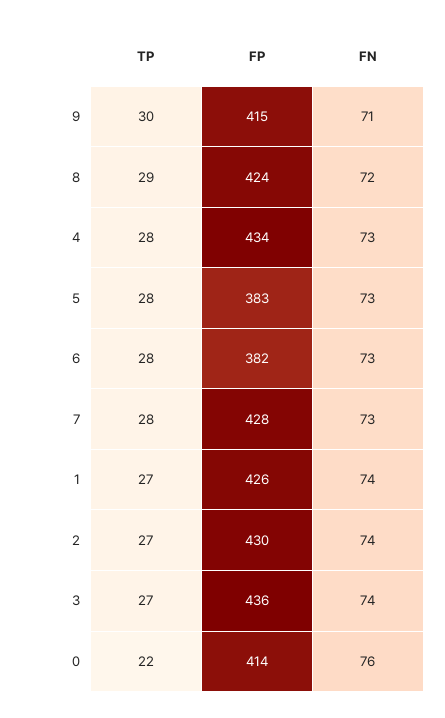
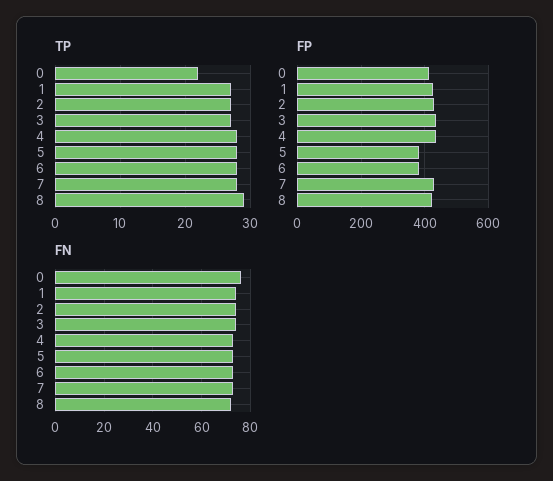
  {
    "TP": {
-     "9": 30,
      "8": 29,
      "4": 28,
      "5": 28,
      "6": 28,
      "7": 28,
      "1": 27,
      "2": 27,
      "3": 27,
      "0": 22
    },
    "FP": {
-     "9": 415,
      "8": 424,
      "4": 434,
      "5": 383,
      "6": 382,
      "7": 428,
      "1": 426,
      "2": 430,
      "3": 436,
      "0": 414
    },
    "FN": {
-     "9": 71,
      "8": 72,
      "4": 73,
      "5": 73,
      "6": 73,
      "7": 73,
      "1": 74,
      "2": 74,
      "3": 74,
      "0": 76
    }
  }

